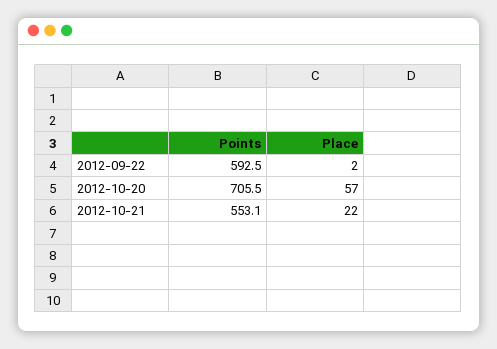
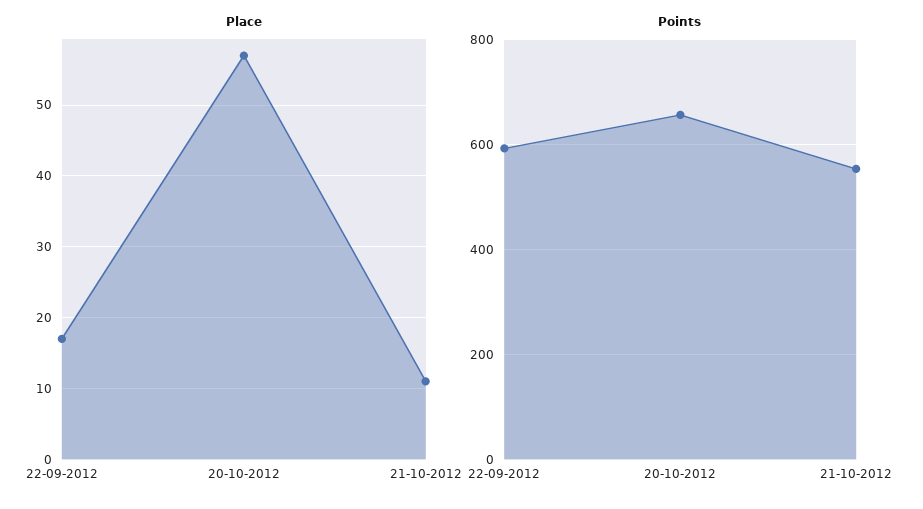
  {
    "Points": {
      "2012-09-22": 592.5,
-     "2012-10-20": 705.5,
+     "2012-10-20": 660,
      "2012-10-21": 553.1
    },
    "Place": {
-     "2012-09-22": 2,
+     "2012-09-22": 17,
      "2012-10-20": 57,
-     "2012-10-21": 22
+     "2012-10-21": 11
    }
  }

